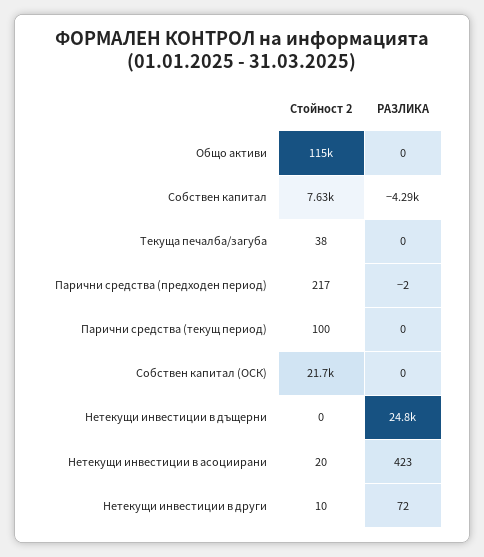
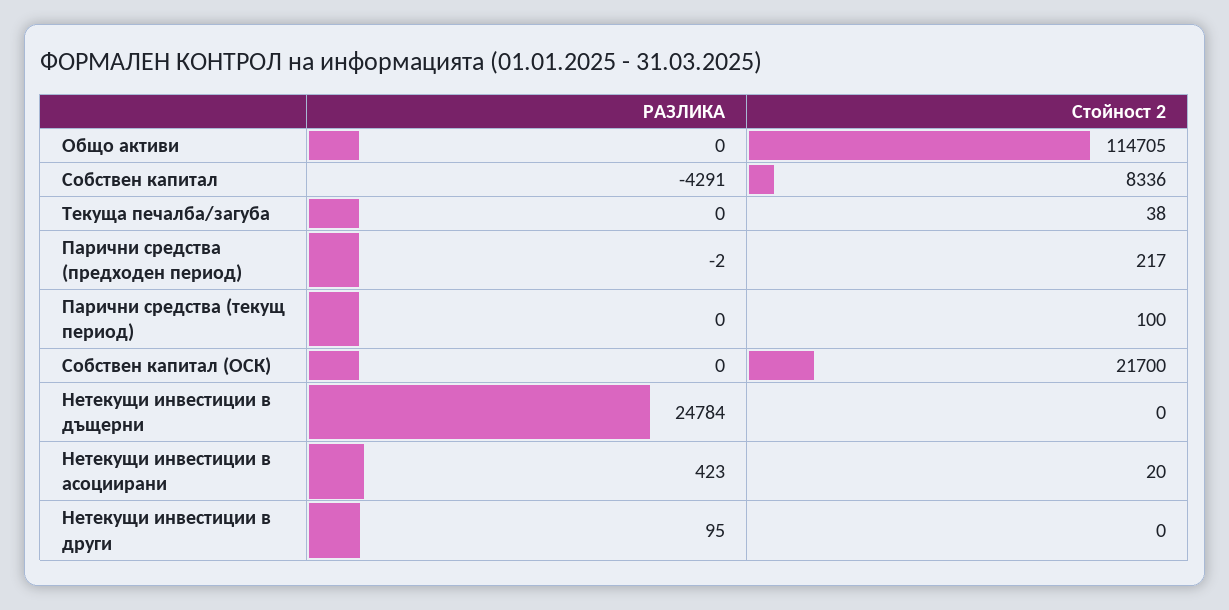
  {
    "Стойност 2": {
      "Общо активи": 114705,
-     "Собствен капитал": 7630,
+     "Собствен капитал": 8336,
      "Текуща печалба/загуба": 38,
      "Парични средства (предходен период)": 217,
      "Парични средства (текущ период)": 100,
      "Собствен капитал (ОСК)": 21700,
      "Нетекущи инвестиции в дъщерни": 0,
      "Нетекущи инвестиции в асоциирани": 20,
-     "Нетекущи инвестиции в други": 10
+     "Нетекущи инвестиции в други": 0
    },
    "РАЗЛИКА": {
      "Общо активи": 0,
      "Собствен капитал": -4291,
      "Текуща печалба/загуба": 0,
      "Парични средства (предходен период)": -2,
      "Парични средства (текущ период)": 0,
      "Собствен капитал (ОСК)": 0,
      "Нетекущи инвестиции в дъщерни": 24784,
      "Нетекущи инвестиции в асоциирани": 423,
-     "Нетекущи инвестиции в други": 72
+     "Нетекущи инвестиции в други": 95
    }
  }

